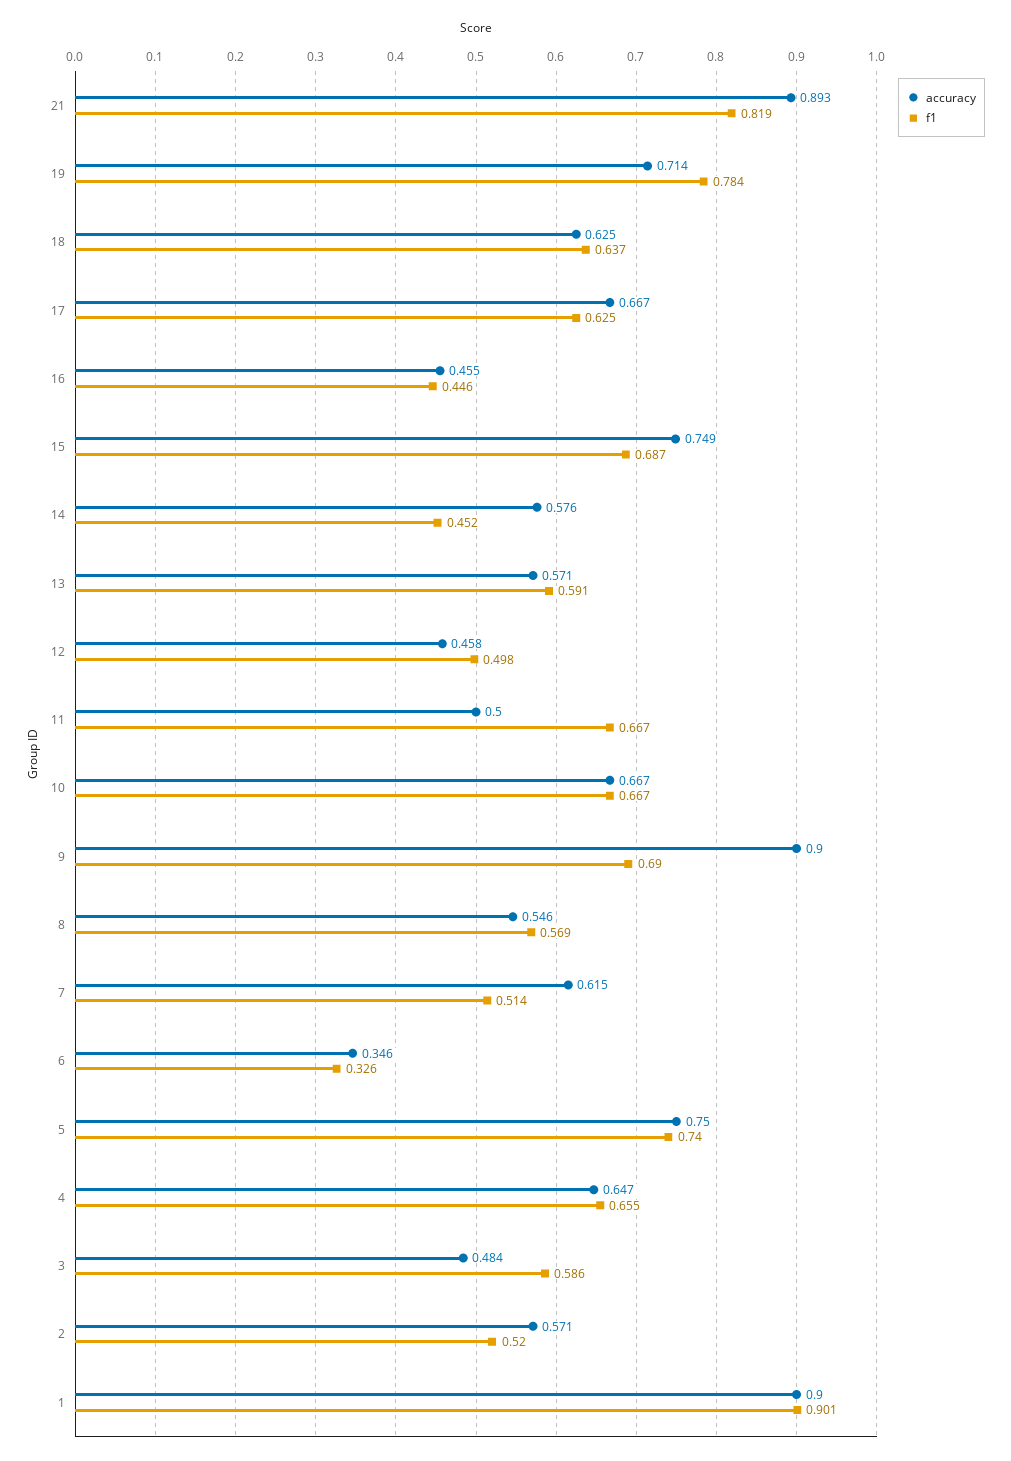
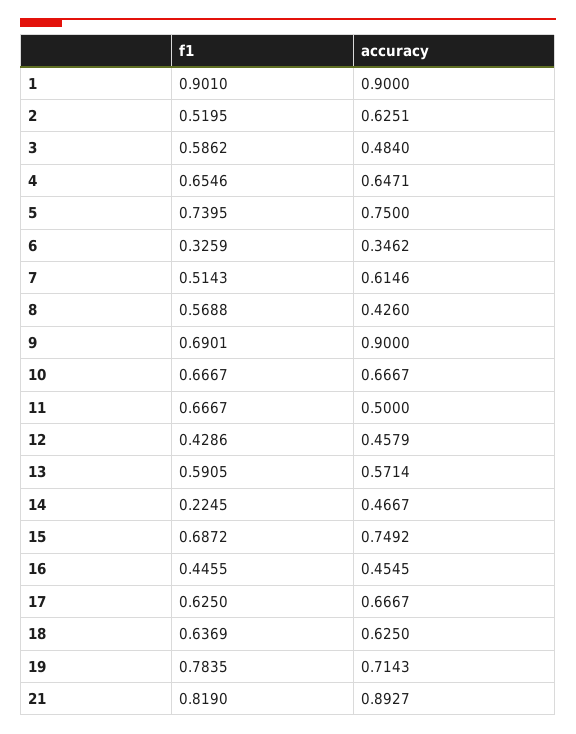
  {
    "accuracy": {
      "21": 0.8927,
      "19": 0.7143,
      "18": 0.625,
      "17": 0.6667,
      "16": 0.4545,
      "15": 0.7492,
-     "14": 0.576,
+     "14": 0.4667,
      "13": 0.5714,
      "12": 0.4579,
      "11": 0.5,
      "10": 0.6667,
      "9": 0.9,
-     "8": 0.546,
+     "8": 0.426,
      "7": 0.6146,
      "6": 0.3462,
      "5": 0.75,
      "4": 0.6471,
      "3": 0.484,
-     "2": 0.571,
+     "2": 0.6251,
      "1": 0.9
    },
    "f1": {
      "21": 0.819,
      "19": 0.7835,
      "18": 0.6369,
      "17": 0.625,
      "16": 0.4455,
      "15": 0.6872,
-     "14": 0.452,
+     "14": 0.2245,
      "13": 0.5905,
-     "12": 0.498,
+     "12": 0.4286,
      "11": 0.6667,
      "10": 0.6667,
      "9": 0.6901,
      "8": 0.5688,
      "7": 0.5143,
      "6": 0.3259,
      "5": 0.7395,
      "4": 0.6546,
      "3": 0.5862,
      "2": 0.5195,
      "1": 0.901
    }
  }

